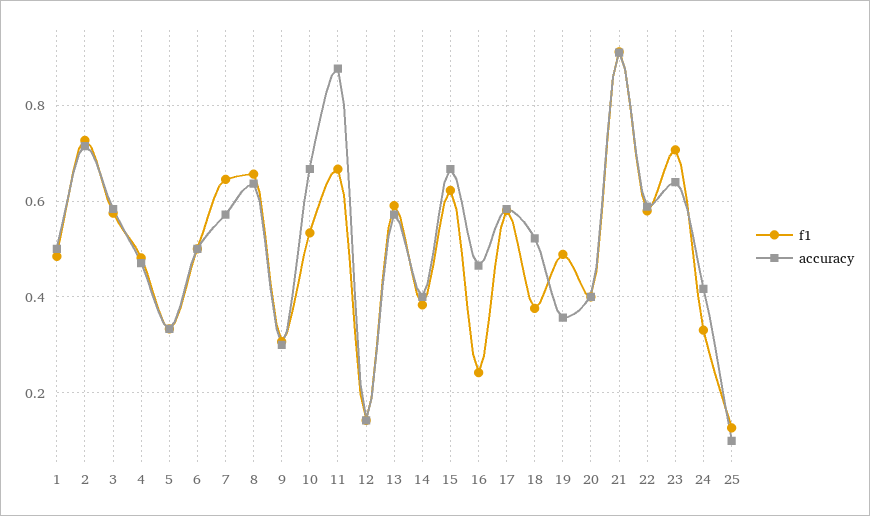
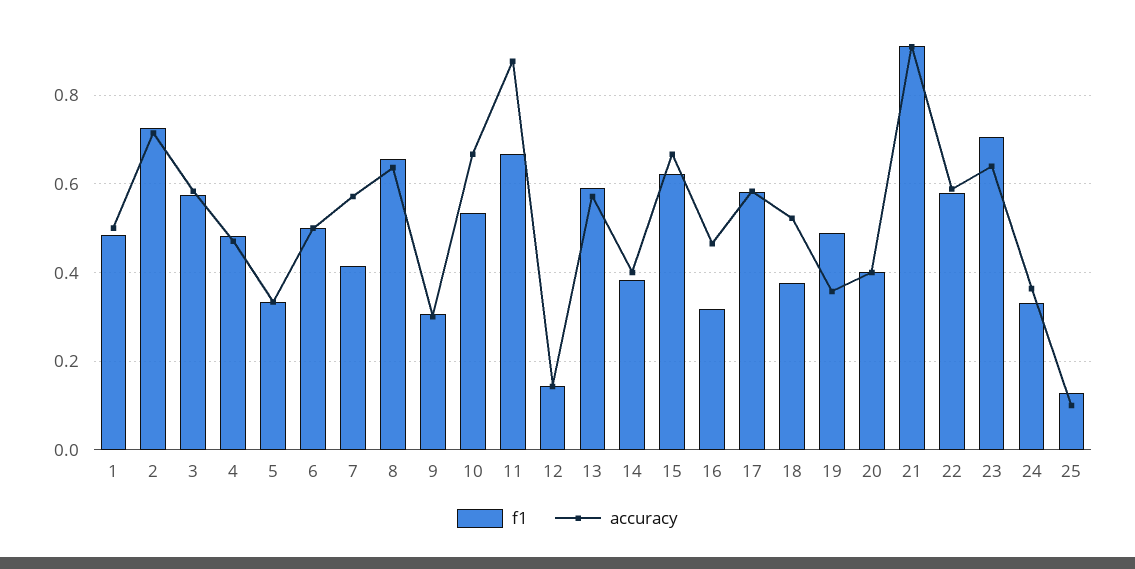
  {
    "f1": {
      "1": 0.48,
      "2": 0.72,
      "3": 0.58,
      "4": 0.48,
      "5": 0.34,
      "6": 0.5,
-     "7": 0.64,
+     "7": 0.42,
      "8": 0.66,
      "9": 0.3,
      "10": 0.54,
      "11": 0.66,
      "12": 0.14,
      "13": 0.6,
      "14": 0.38,
      "15": 0.62,
-     "16": 0.24,
+     "16": 0.32,
      "17": 0.58,
      "18": 0.38,
      "19": 0.48,
      "20": 0.4,
      "21": 0.92,
      "22": 0.58,
      "23": 0.7,
      "24": 0.34,
      "25": 0.12
    },
    "accuracy": {
      "1": 0.5,
      "2": 0.72,
      "3": 0.58,
      "4": 0.48,
      "5": 0.34,
      "6": 0.5,
      "7": 0.58,
      "8": 0.64,
      "9": 0.3,
      "10": 0.66,
      "11": 0.88,
      "12": 0.14,
      "13": 0.58,
      "14": 0.4,
      "15": 0.66,
      "16": 0.46,
      "17": 0.58,
      "18": 0.52,
      "19": 0.36,
      "20": 0.4,
      "21": 0.9,
      "22": 0.58,
      "23": 0.64,
-     "24": 0.42,
+     "24": 0.36,
      "25": 0.1
    }
  }

